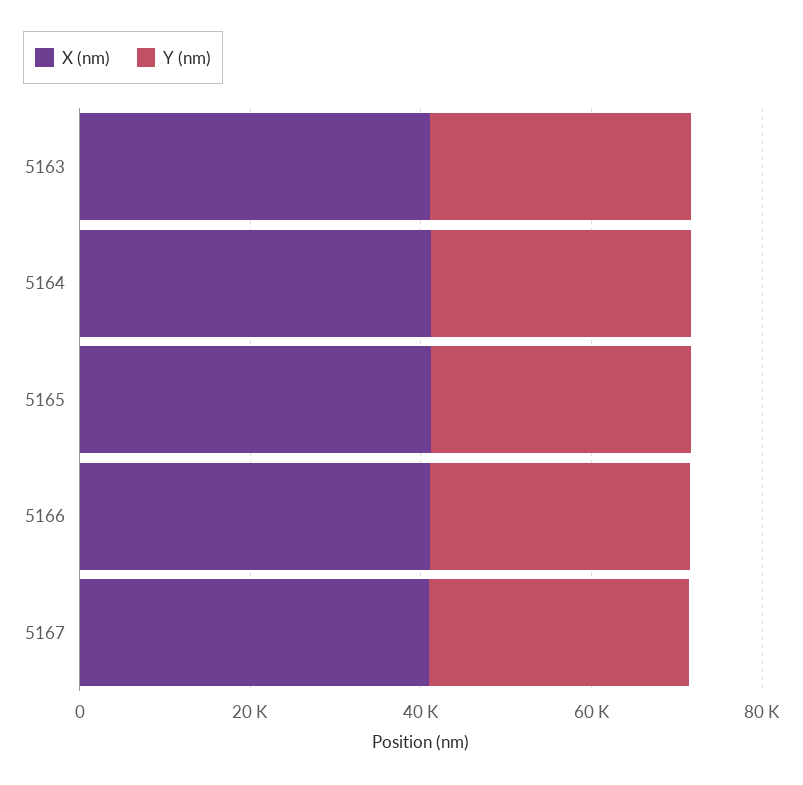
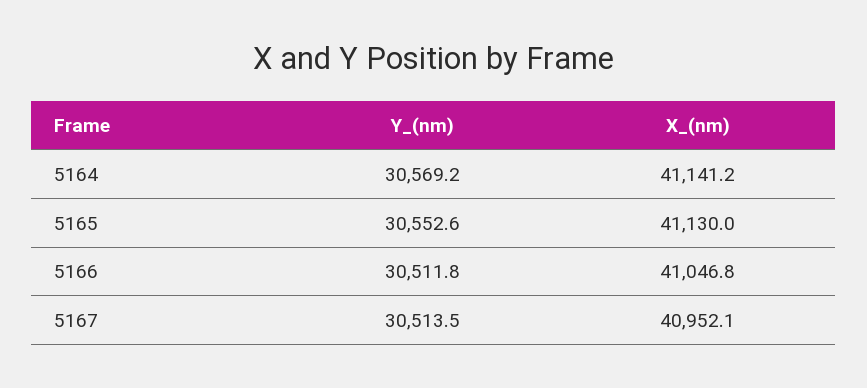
  {
    "X (nm)": {
-     "5163": 40000,
      "5164": 41141.2,
      "5165": 41130,
      "5166": 41046.8,
      "5167": 40952.1
    },
    "Y (nm)": {
-     "5163": 30000,
      "5164": 30569.2,
      "5165": 30552.6,
      "5166": 30511.8,
      "5167": 30513.5
    }
  }

